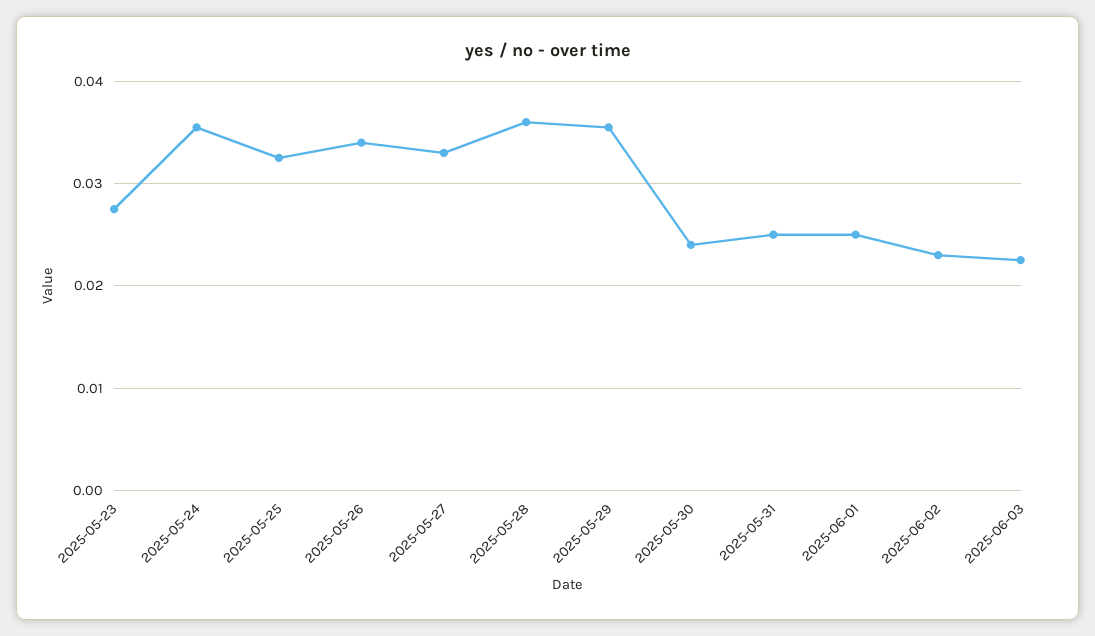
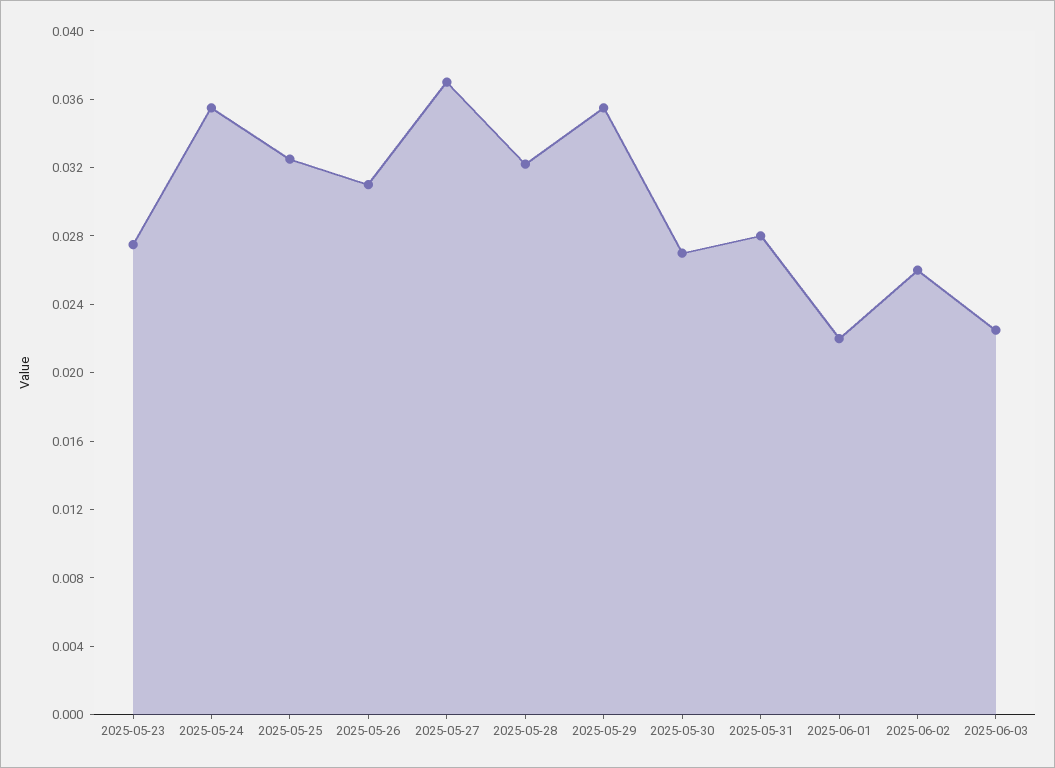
  {
    "2025-05-23": 0.028,
    "2025-05-24": 0.036,
    "2025-05-25": 0.033,
-   "2025-05-26": 0.034,
+   "2025-05-26": 0.031,
-   "2025-05-27": 0.033,
+   "2025-05-27": 0.037,
-   "2025-05-28": 0.036,
+   "2025-05-28": 0.032,
    "2025-05-29": 0.036,
-   "2025-05-30": 0.024,
+   "2025-05-30": 0.027,
-   "2025-05-31": 0.025,
+   "2025-05-31": 0.028,
-   "2025-06-01": 0.025,
+   "2025-06-01": 0.022,
-   "2025-06-02": 0.023,
+   "2025-06-02": 0.026,
    "2025-06-03": 0.023
  }

